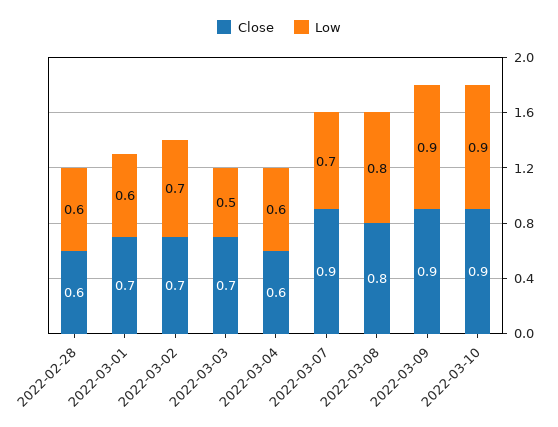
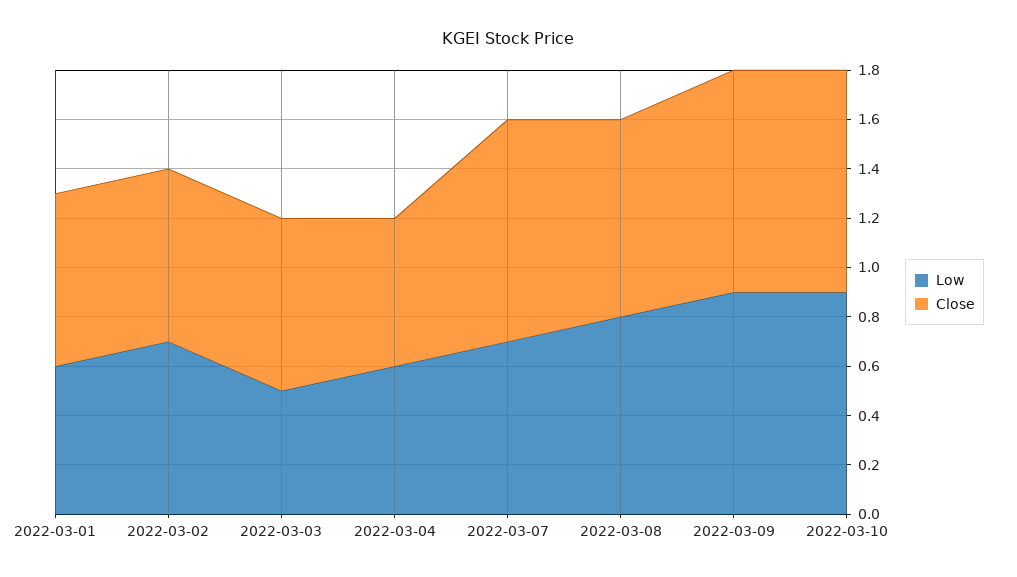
  {
    "Close": {
-     "2022-02-28": 0.6,
      "2022-03-01": 0.7,
      "2022-03-02": 0.7,
      "2022-03-03": 0.7,
      "2022-03-04": 0.6,
      "2022-03-07": 0.9,
      "2022-03-08": 0.8,
      "2022-03-09": 0.9,
      "2022-03-10": 0.9
    },
    "Low": {
-     "2022-02-28": 0.6,
      "2022-03-01": 0.6,
      "2022-03-02": 0.7,
      "2022-03-03": 0.5,
      "2022-03-04": 0.6,
      "2022-03-07": 0.7,
      "2022-03-08": 0.8,
      "2022-03-09": 0.9,
      "2022-03-10": 0.9
    }
  }

